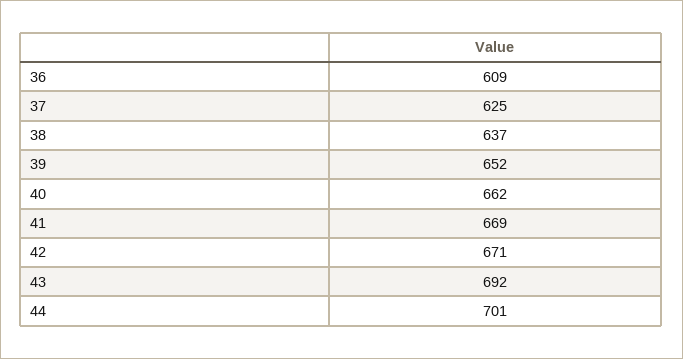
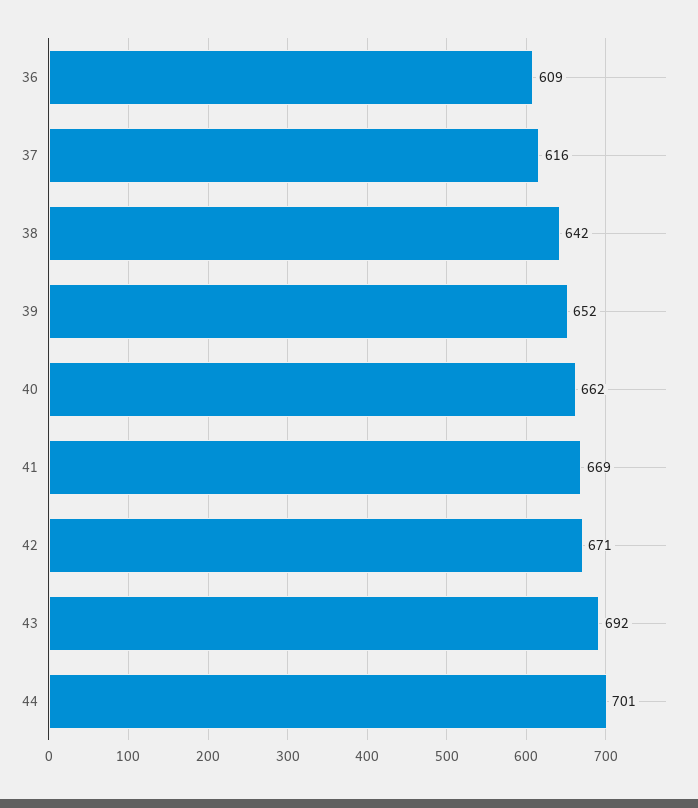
  {
    "36": 609,
-   "37": 625,
+   "37": 616,
-   "38": 637,
+   "38": 642,
    "39": 652,
    "40": 662,
    "41": 669,
    "42": 671,
    "43": 692,
    "44": 701
  }

